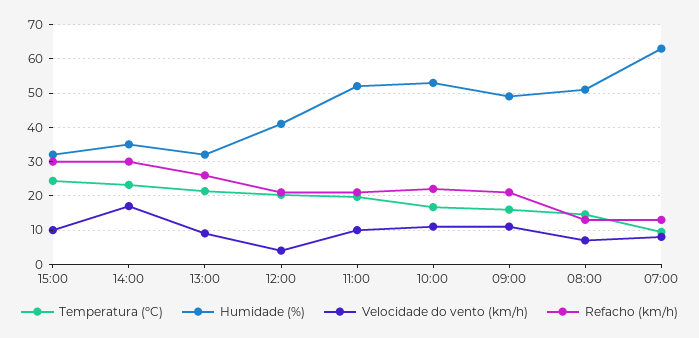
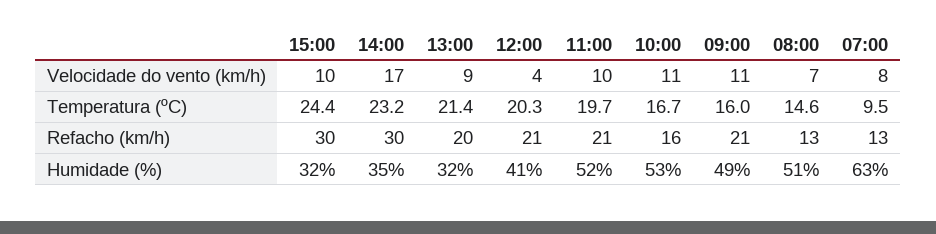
  {
    "Temperatura (ºC)": {
      "15:00": 24.4,
      "14:00": 23.2,
      "13:00": 21.4,
      "12:00": 20.3,
      "11:00": 19.7,
      "10:00": 16.7,
      "09:00": 16,
      "08:00": 14.6,
      "07:00": 9.5
    },
    "Humidade (%)": {
      "15:00": 32,
      "14:00": 35,
      "13:00": 32,
      "12:00": 41,
      "11:00": 52,
      "10:00": 53,
      "09:00": 49,
      "08:00": 51,
      "07:00": 63
    },
    "Velocidade do vento (km/h)": {
      "15:00": 10,
      "14:00": 17,
      "13:00": 9,
      "12:00": 4,
      "11:00": 10,
      "10:00": 11,
      "09:00": 11,
      "08:00": 7,
      "07:00": 8
    },
    "Refacho (km/h)": {
      "15:00": 30,
      "14:00": 30,
-     "13:00": 26,
+     "13:00": 20,
      "12:00": 21,
      "11:00": 21,
-     "10:00": 22,
+     "10:00": 16,
      "09:00": 21,
      "08:00": 13,
      "07:00": 13
    }
  }

